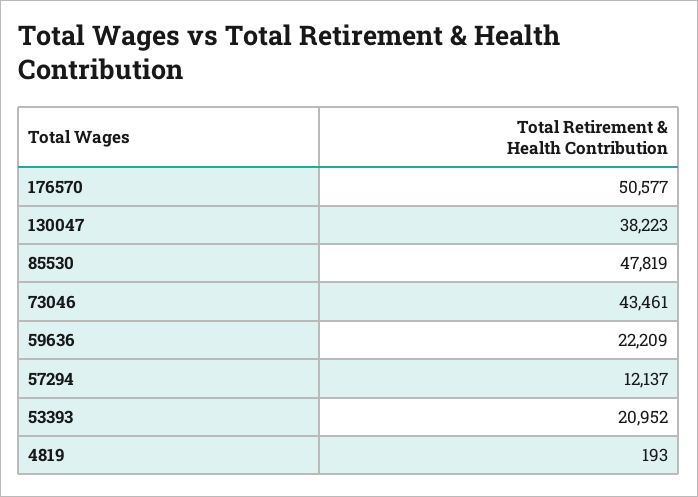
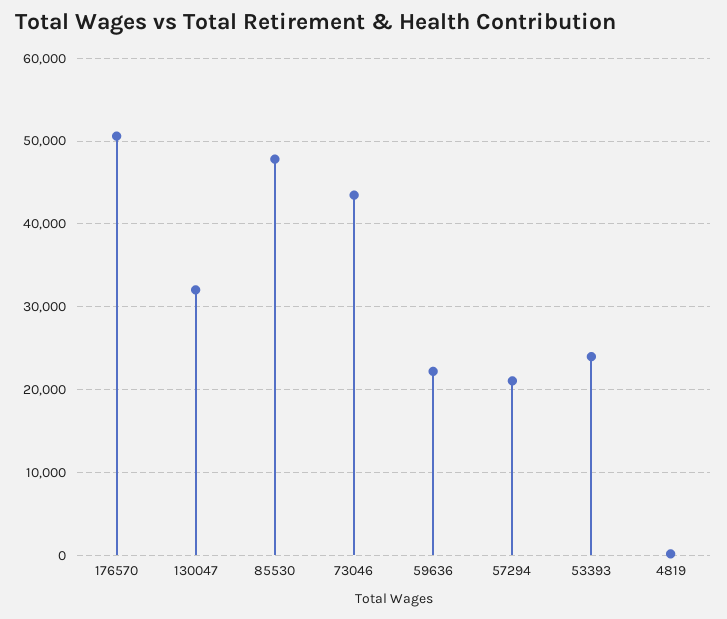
  {
    "176570": 50577,
-   "130047": 38223,
+   "130047": 32000,
    "85530": 47819,
    "73046": 43461,
    "59636": 22209,
-   "57294": 12137,
+   "57294": 21000,
-   "53393": 20952,
+   "53393": 24000,
    "4819": 193
  }

